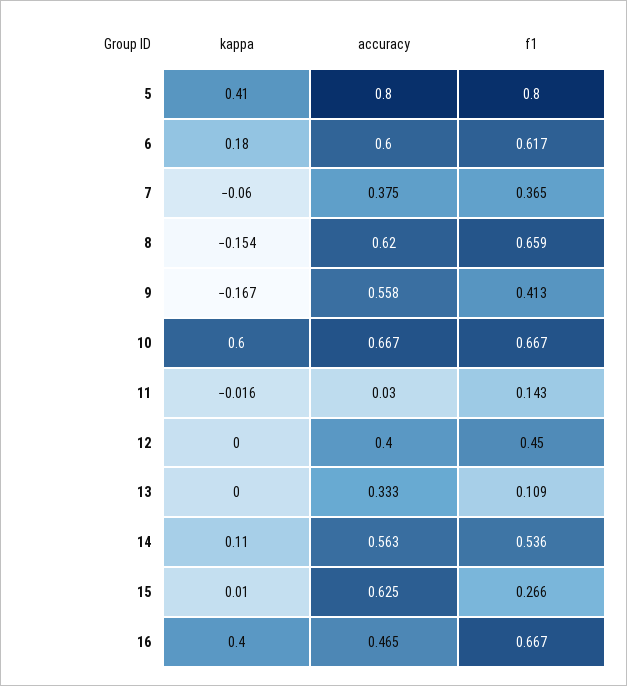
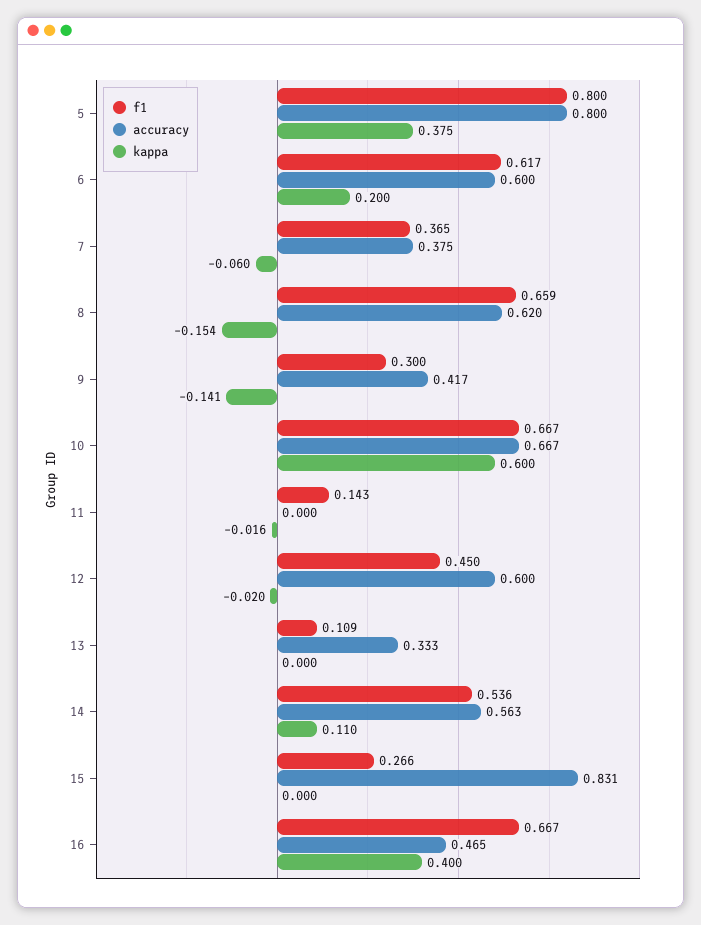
  {
    "kappa": {
-     "5": 0.41,
+     "5": 0.375,
-     "6": 0.18,
+     "6": 0.2,
      "7": -0.06,
      "8": -0.154,
-     "9": -0.167,
+     "9": -0.141,
      "10": 0.6,
      "11": -0.016,
-     "12": 0,
+     "12": -0.02,
      "13": 0,
      "14": 0.11,
-     "15": 0.01,
+     "15": 0,
      "16": 0.4
    },
    "accuracy": {
      "5": 0.8,
      "6": 0.6,
      "7": 0.375,
      "8": 0.62,
-     "9": 0.558,
+     "9": 0.417,
      "10": 0.667,
-     "11": 0.03,
+     "11": 0,
-     "12": 0.4,
+     "12": 0.6,
      "13": 0.333,
      "14": 0.563,
-     "15": 0.625,
+     "15": 0.831,
      "16": 0.465
    },
    "f1": {
      "5": 0.8,
      "6": 0.617,
      "7": 0.365,
      "8": 0.659,
-     "9": 0.413,
+     "9": 0.3,
      "10": 0.667,
      "11": 0.143,
      "12": 0.45,
      "13": 0.109,
      "14": 0.536,
      "15": 0.266,
      "16": 0.667
    }
  }

